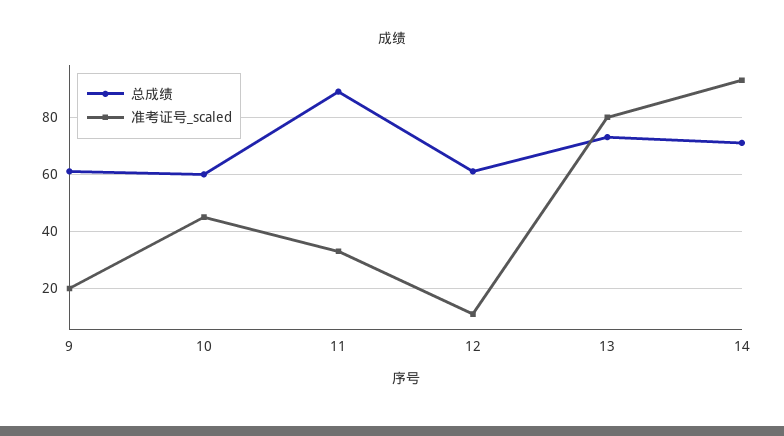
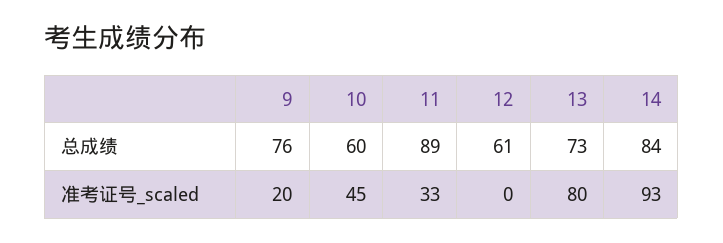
  {
    "总成绩": {
-     "9": 60,
+     "9": 76,
      "10": 60,
      "11": 89,
      "12": 61,
      "13": 73,
-     "14": 70
+     "14": 84
    },
    "准考证号_scaled": {
      "9": 20,
      "10": 45,
      "11": 33,
-     "12": 10,
+     "12": 0,
      "13": 80,
      "14": 93
    }
  }

